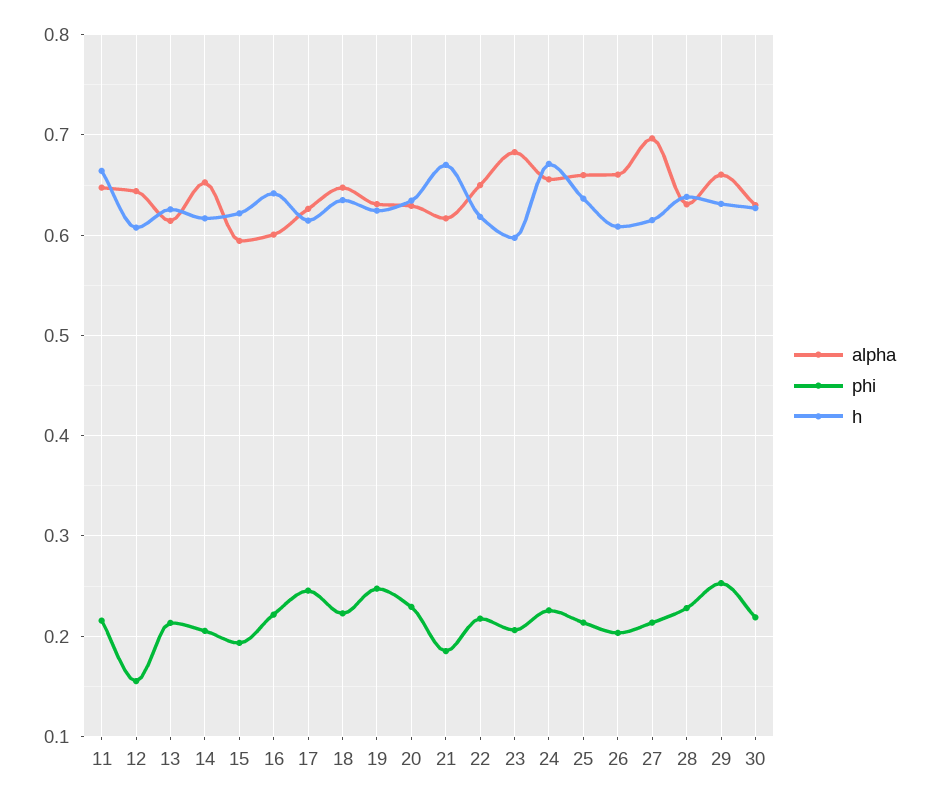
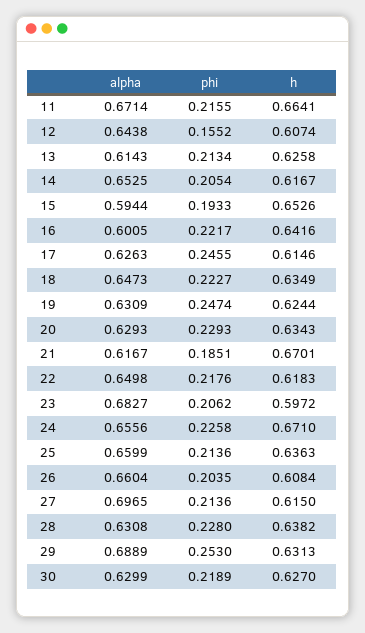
  {
    "alpha": {
-     "11": 0.65,
+     "11": 0.6714,
      "12": 0.6438,
      "13": 0.6143,
      "14": 0.6525,
      "15": 0.5944,
      "16": 0.6005,
      "17": 0.6263,
      "18": 0.6473,
      "19": 0.6309,
      "20": 0.6293,
      "21": 0.6167,
      "22": 0.6498,
      "23": 0.6827,
      "24": 0.6556,
      "25": 0.6599,
      "26": 0.6604,
      "27": 0.6965,
      "28": 0.6308,
-     "29": 0.66,
+     "29": 0.6889,
      "30": 0.6299
    },
    "phi": {
      "11": 0.2155,
      "12": 0.1552,
      "13": 0.2134,
      "14": 0.2054,
      "15": 0.1933,
      "16": 0.2217,
      "17": 0.2455,
      "18": 0.2227,
      "19": 0.2474,
      "20": 0.2293,
      "21": 0.1851,
      "22": 0.2176,
      "23": 0.2062,
      "24": 0.2258,
      "25": 0.2136,
      "26": 0.2035,
      "27": 0.2136,
      "28": 0.228,
      "29": 0.253,
      "30": 0.2189
    },
    "h": {
      "11": 0.6641,
      "12": 0.6074,
      "13": 0.6258,
      "14": 0.6167,
-     "15": 0.62,
+     "15": 0.6526,
      "16": 0.6416,
      "17": 0.6146,
      "18": 0.6349,
      "19": 0.6244,
      "20": 0.6343,
      "21": 0.6701,
      "22": 0.6183,
      "23": 0.5972,
      "24": 0.671,
      "25": 0.6363,
      "26": 0.6084,
      "27": 0.615,
      "28": 0.6382,
      "29": 0.6313,
      "30": 0.627
    }
  }

